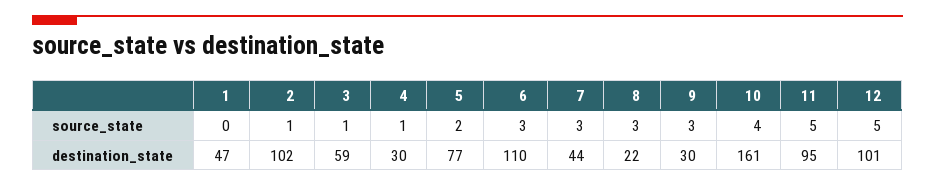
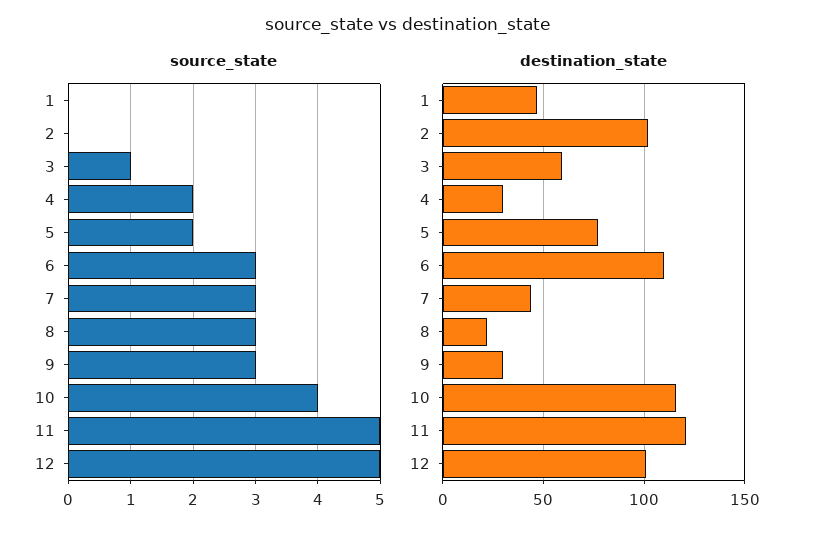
  {
    "source_state": {
      "1": 0,
-     "2": 1,
+     "2": 0,
      "3": 1,
-     "4": 1,
+     "4": 2,
      "5": 2,
      "6": 3,
      "7": 3,
      "8": 3,
      "9": 3,
      "10": 4,
      "11": 5,
      "12": 5
    },
    "destination_state": {
      "1": 47,
      "2": 102,
      "3": 59,
      "4": 30,
      "5": 77,
      "6": 110,
      "7": 44,
      "8": 22,
      "9": 30,
-     "10": 161,
+     "10": 115,
-     "11": 95,
+     "11": 120,
      "12": 101
    }
  }

